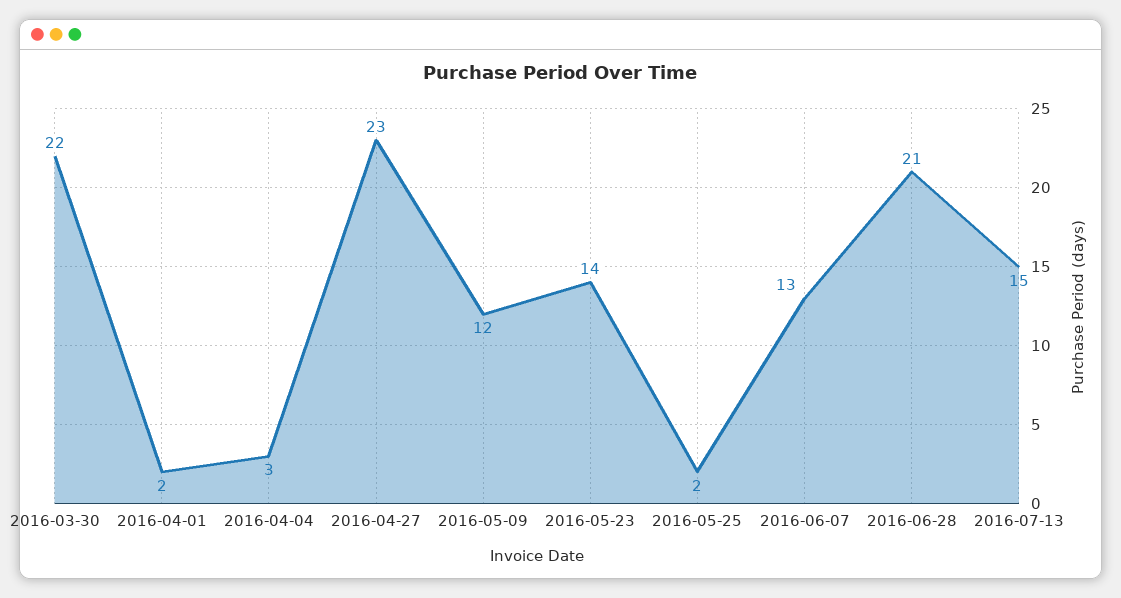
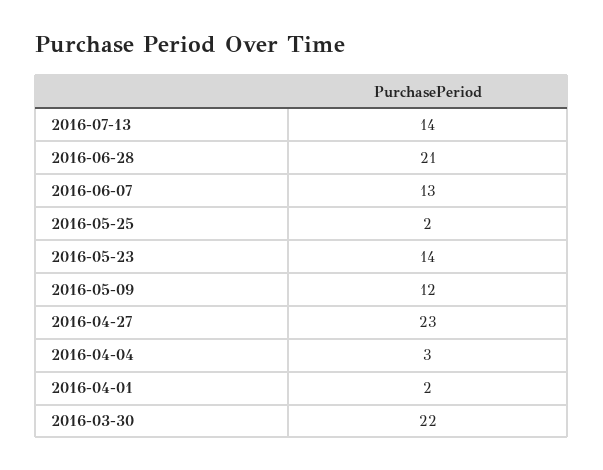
  {
    "2016-03-30": 22,
    "2016-04-01": 2,
    "2016-04-04": 3,
    "2016-04-27": 23,
    "2016-05-09": 12,
    "2016-05-23": 14,
    "2016-05-25": 2,
    "2016-06-07": 13,
    "2016-06-28": 21,
-   "2016-07-13": 15
+   "2016-07-13": 14
  }

